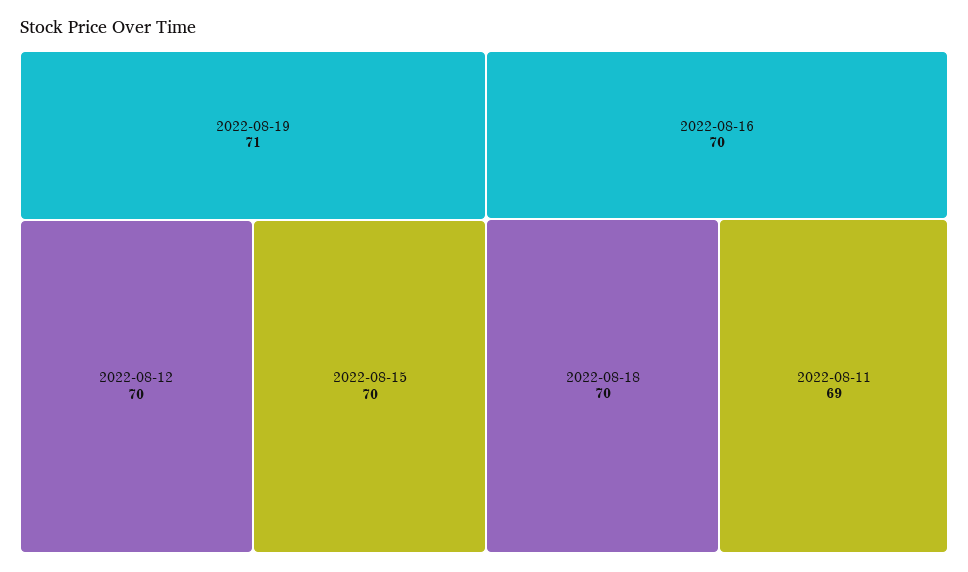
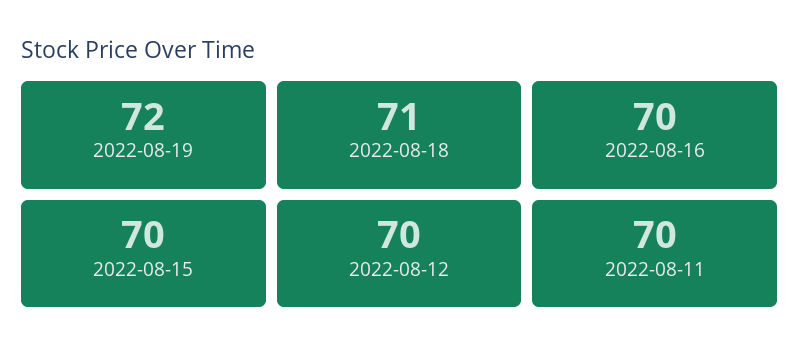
  {
-   "2022-08-19": 71,
+   "2022-08-19": 72,
    "2022-08-12": 70,
    "2022-08-15": 70,
    "2022-08-16": 70,
-   "2022-08-18": 70,
+   "2022-08-18": 71,
-   "2022-08-11": 69
+   "2022-08-11": 70
  }

